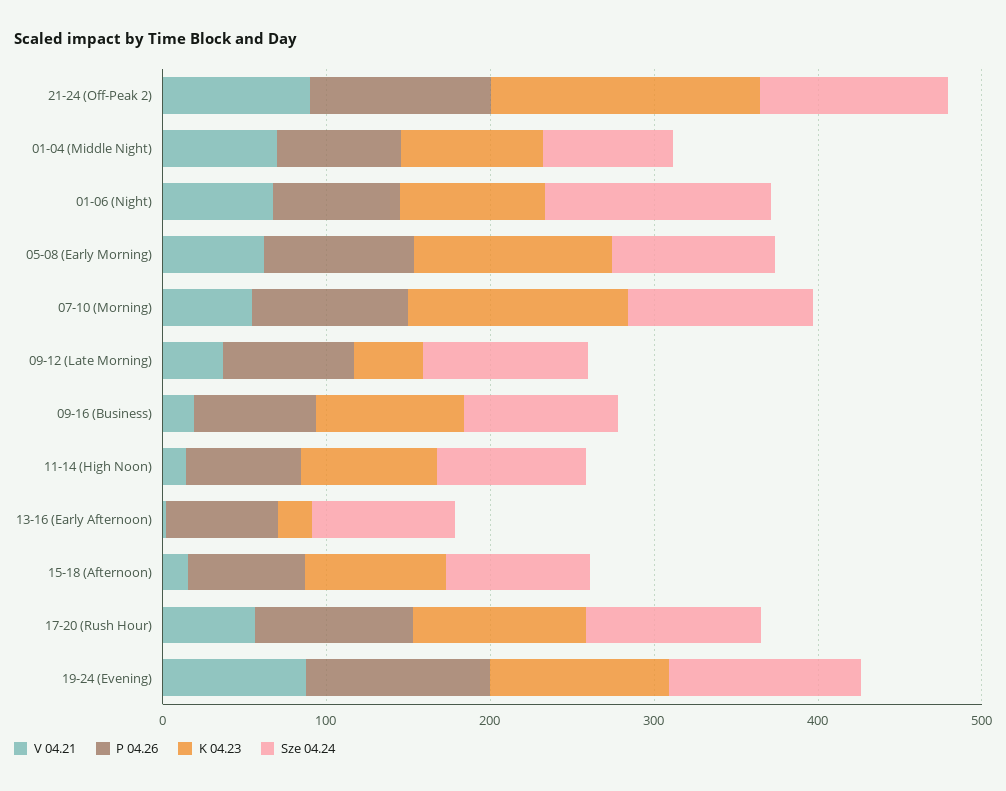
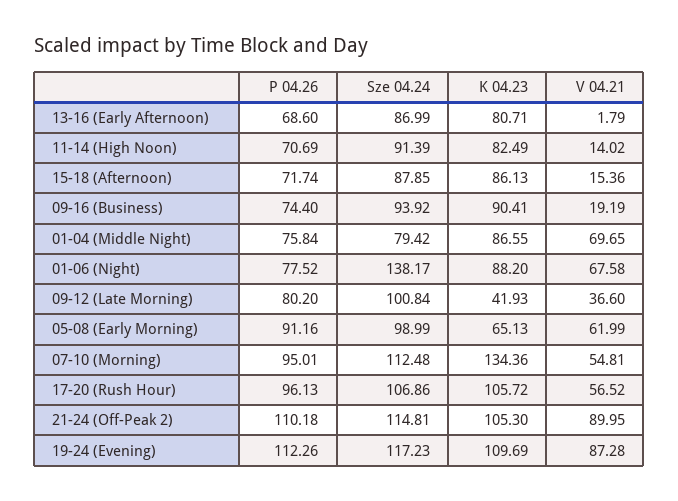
  {
    "V 04.21": {
      "21-24 (Off-Peak 2)": 89.95,
      "01-04 (Middle Night)": 69.65,
      "01-06 (Night)": 67.58,
      "05-08 (Early Morning)": 61.99,
      "07-10 (Morning)": 54.81,
      "09-12 (Late Morning)": 36.6,
      "09-16 (Business)": 19.19,
      "11-14 (High Noon)": 14.02,
      "13-16 (Early Afternoon)": 1.79,
      "15-18 (Afternoon)": 15.36,
      "17-20 (Rush Hour)": 56.52,
      "19-24 (Evening)": 87.28
    },
    "P 04.26": {
      "21-24 (Off-Peak 2)": 110.18,
      "01-04 (Middle Night)": 75.84,
      "01-06 (Night)": 77.52,
      "05-08 (Early Morning)": 91.16,
      "07-10 (Morning)": 95.01,
      "09-12 (Late Morning)": 80.2,
      "09-16 (Business)": 74.4,
      "11-14 (High Noon)": 70.69,
      "13-16 (Early Afternoon)": 68.6,
      "15-18 (Afternoon)": 71.74,
      "17-20 (Rush Hour)": 96.13,
      "19-24 (Evening)": 112.26
    },
    "K 04.23": {
-     "21-24 (Off-Peak 2)": 160,
+     "21-24 (Off-Peak 2)": 105.3,
      "01-04 (Middle Night)": 86.55,
      "01-06 (Night)": 88.2,
-     "05-08 (Early Morning)": 120,
+     "05-08 (Early Morning)": 65.13,
      "07-10 (Morning)": 134.36,
      "09-12 (Late Morning)": 41.93,
      "09-16 (Business)": 90.41,
      "11-14 (High Noon)": 82.49,
-     "13-16 (Early Afternoon)": 20,
+     "13-16 (Early Afternoon)": 80.71,
      "15-18 (Afternoon)": 86.13,
      "17-20 (Rush Hour)": 105.72,
      "19-24 (Evening)": 109.69
    },
    "Sze 04.24": {
      "21-24 (Off-Peak 2)": 114.81,
      "01-04 (Middle Night)": 79.42,
      "01-06 (Night)": 138.17,
      "05-08 (Early Morning)": 98.99,
      "07-10 (Morning)": 112.48,
      "09-12 (Late Morning)": 100.84,
      "09-16 (Business)": 93.92,
      "11-14 (High Noon)": 91.39,
      "13-16 (Early Afternoon)": 86.99,
      "15-18 (Afternoon)": 87.85,
      "17-20 (Rush Hour)": 106.86,
      "19-24 (Evening)": 117.23
    }
  }

